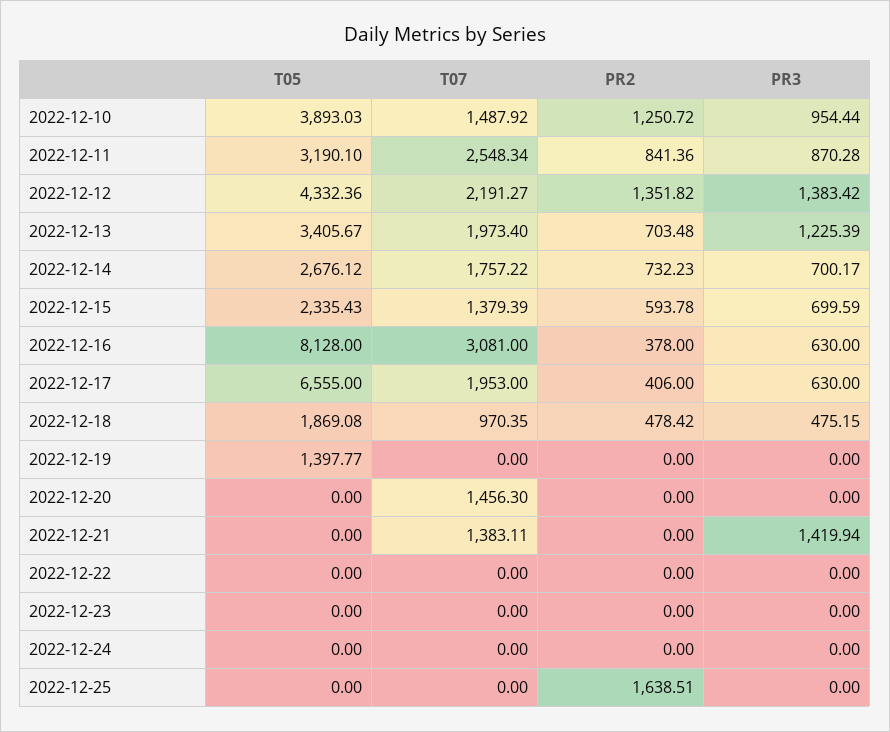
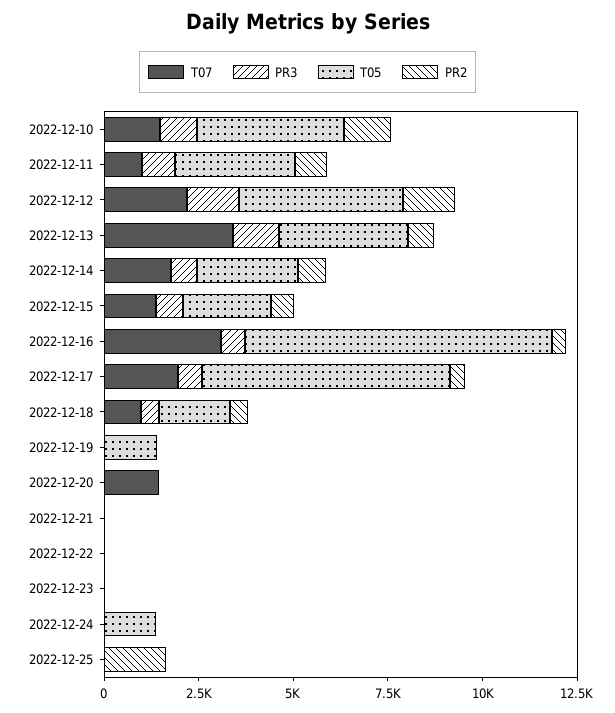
  {
    "T05": {
      "2022-12-10": 3893.03,
      "2022-12-11": 3190.1,
      "2022-12-12": 4332.36,
      "2022-12-13": 3405.67,
      "2022-12-14": 2676.12,
      "2022-12-15": 2335.43,
      "2022-12-16": 8128,
      "2022-12-17": 6555,
      "2022-12-18": 1869.08,
      "2022-12-19": 1397.77,
      "2022-12-20": 0,
      "2022-12-21": 0,
      "2022-12-22": 0,
      "2022-12-23": 0,
-     "2022-12-24": 0,
+     "2022-12-24": 1500,
      "2022-12-25": 0
    },
    "T07": {
      "2022-12-10": 1487.92,
-     "2022-12-11": 2548.34,
+     "2022-12-11": 1000,
      "2022-12-12": 2191.27,
-     "2022-12-13": 1973.4,
+     "2022-12-13": 3500,
      "2022-12-14": 1757.22,
      "2022-12-15": 1379.39,
      "2022-12-16": 3081,
      "2022-12-17": 1953,
      "2022-12-18": 970.35,
      "2022-12-19": 0,
      "2022-12-20": 1456.3,
-     "2022-12-21": 1383.11,
+     "2022-12-21": 0,
      "2022-12-22": 0,
      "2022-12-23": 0,
      "2022-12-24": 0,
      "2022-12-25": 0
    },
    "PR2": {
      "2022-12-10": 1250.72,
      "2022-12-11": 841.36,
      "2022-12-12": 1351.82,
      "2022-12-13": 703.48,
      "2022-12-14": 732.23,
      "2022-12-15": 593.78,
      "2022-12-16": 378,
      "2022-12-17": 406,
      "2022-12-18": 478.42,
      "2022-12-19": 0,
      "2022-12-20": 0,
      "2022-12-21": 0,
      "2022-12-22": 0,
      "2022-12-23": 0,
      "2022-12-24": 0,
      "2022-12-25": 1638.51
    },
    "PR3": {
      "2022-12-10": 954.44,
      "2022-12-11": 870.28,
      "2022-12-12": 1383.42,
      "2022-12-13": 1225.39,
      "2022-12-14": 700.17,
      "2022-12-15": 699.59,
      "2022-12-16": 630,
      "2022-12-17": 630,
      "2022-12-18": 475.15,
      "2022-12-19": 0,
      "2022-12-20": 0,
-     "2022-12-21": 1419.94,
+     "2022-12-21": 0,
      "2022-12-22": 0,
      "2022-12-23": 0,
      "2022-12-24": 0,
      "2022-12-25": 0
    }
  }

